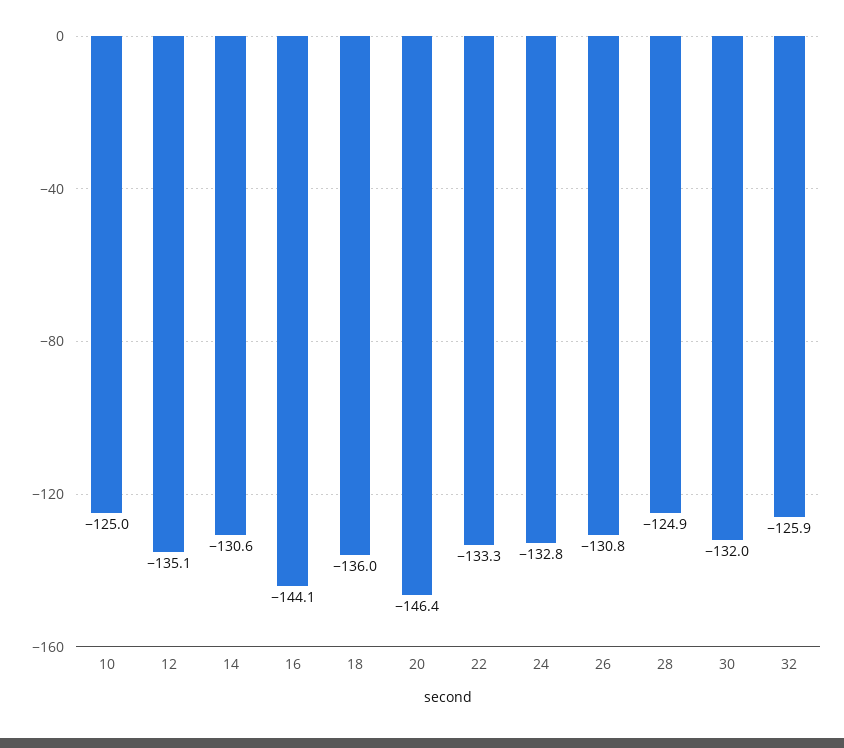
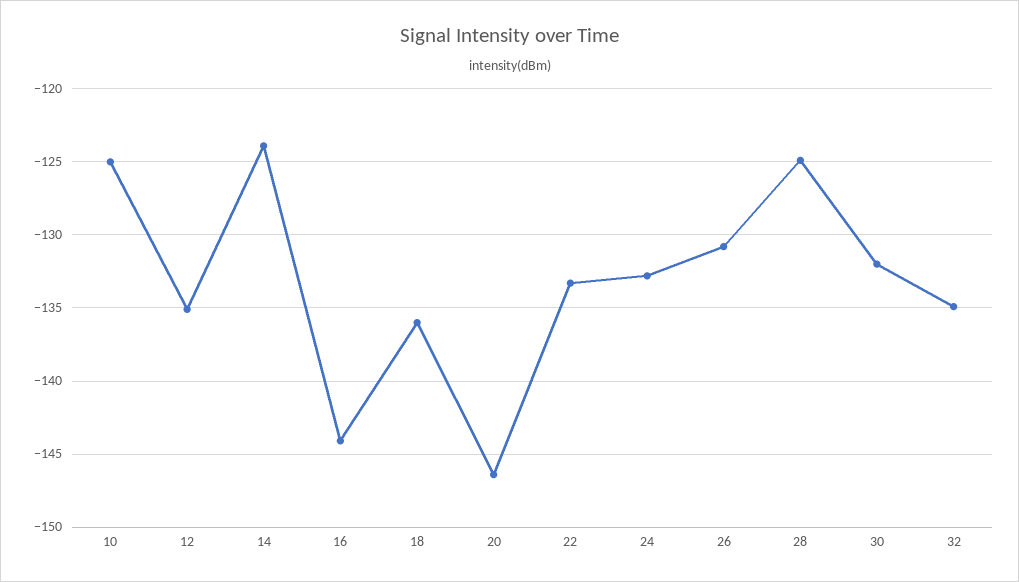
  {
    "10": -125,
    "12": -135.1,
-   "14": -130.6,
+   "14": -124,
    "16": -144.1,
    "18": -136,
    "20": -146.4,
    "22": -133.3,
    "24": -132.8,
    "26": -130.8,
    "28": -124.9,
    "30": -132,
-   "32": -125.9
+   "32": -135
  }

